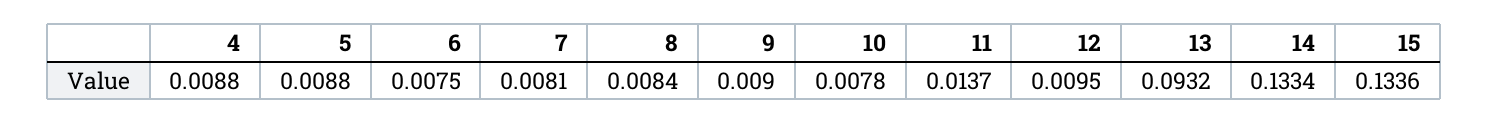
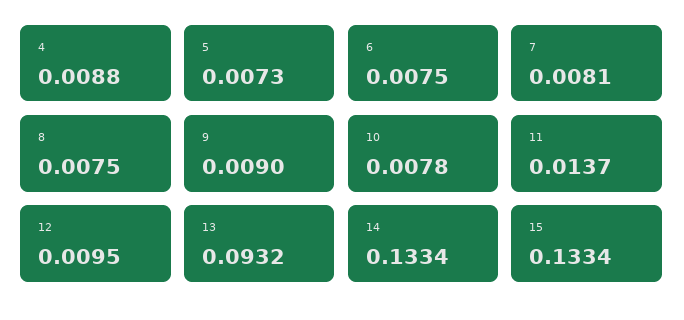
  {
    "4": 0.0088,
-   "5": 0.0088,
+   "5": 0.0073,
    "6": 0.0075,
    "7": 0.0081,
-   "8": 0.0084,
+   "8": 0.0075,
    "9": 0.009,
    "10": 0.0078,
    "11": 0.0137,
    "12": 0.0095,
    "13": 0.0932,
    "14": 0.1334,
-   "15": 0.1336
+   "15": 0.1334
  }

